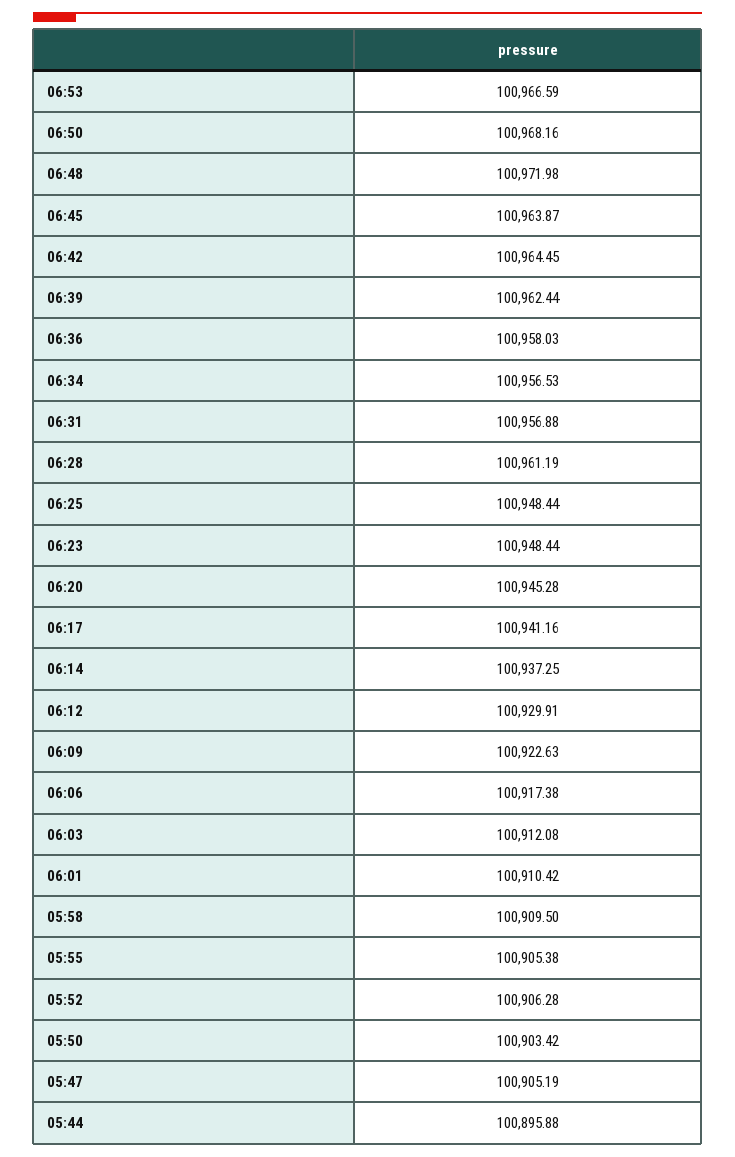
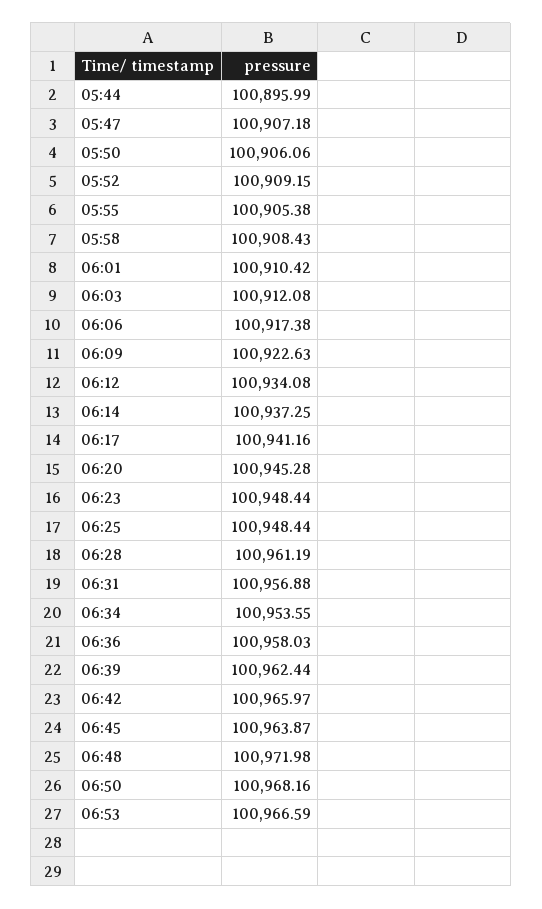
  {
    "06:53": 100966.59,
    "06:50": 100968.16,
    "06:48": 100971.98,
    "06:45": 100963.87,
-   "06:42": 100964.45,
+   "06:42": 100965.97,
    "06:39": 100962.44,
    "06:36": 100958.03,
-   "06:34": 100956.53,
+   "06:34": 100953.55,
    "06:31": 100956.88,
    "06:28": 100961.19,
    "06:25": 100948.44,
    "06:23": 100948.44,
    "06:20": 100945.28,
    "06:17": 100941.16,
    "06:14": 100937.25,
-   "06:12": 100929.91,
+   "06:12": 100934.08,
    "06:09": 100922.63,
    "06:06": 100917.38,
    "06:03": 100912.08,
    "06:01": 100910.42,
-   "05:58": 100909.5,
+   "05:58": 100908.43,
    "05:55": 100905.38,
-   "05:52": 100906.28,
+   "05:52": 100909.15,
-   "05:50": 100903.42,
+   "05:50": 100906.06,
-   "05:47": 100905.19,
+   "05:47": 100907.18,
-   "05:44": 100895.88
+   "05:44": 100895.99
  }

